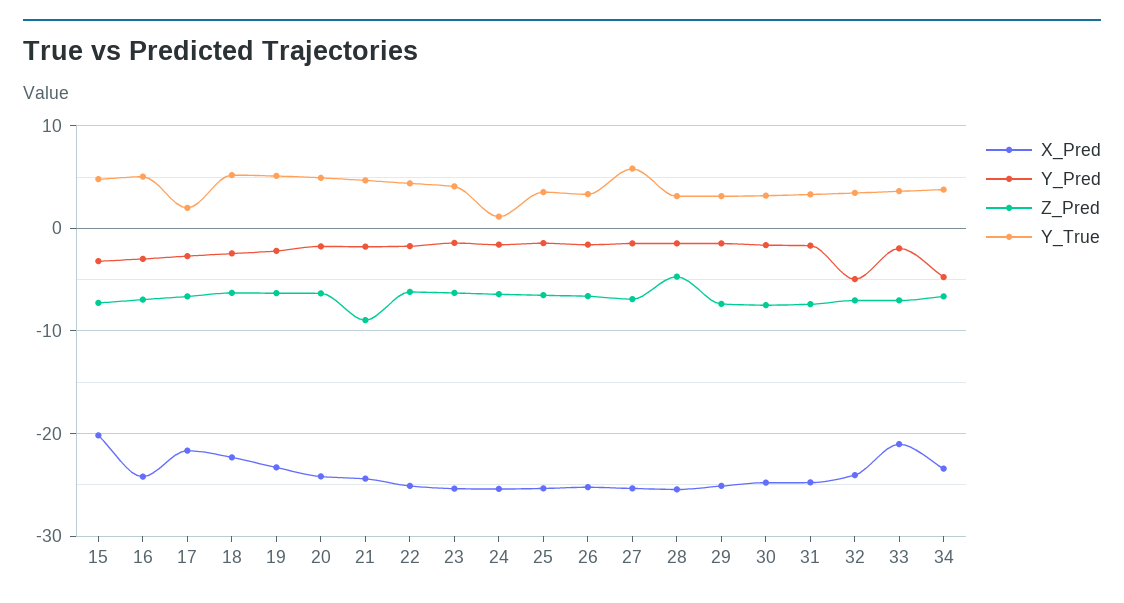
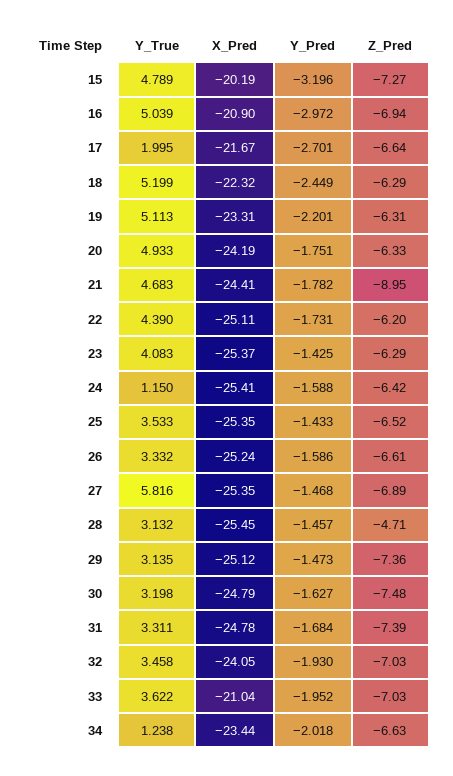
  {
    "X_Pred": {
      "15": -20.19,
-     "16": -24,
+     "16": -20.9,
      "17": -21.67,
      "18": -22.32,
      "19": -23.31,
      "20": -24.19,
      "21": -24.41,
      "22": -25.11,
      "23": -25.37,
      "24": -25.41,
      "25": -25.35,
      "26": -25.24,
      "27": -25.35,
      "28": -25.45,
      "29": -25.12,
      "30": -24.79,
      "31": -24.78,
      "32": -24.05,
      "33": -21.04,
      "34": -23.44
    },
    "Y_Pred": {
      "15": -3.196,
      "16": -2.972,
      "17": -2.701,
      "18": -2.449,
      "19": -2.201,
      "20": -1.751,
      "21": -1.782,
      "22": -1.731,
      "23": -1.425,
      "24": -1.588,
      "25": -1.433,
      "26": -1.586,
      "27": -1.468,
      "28": -1.457,
      "29": -1.473,
      "30": -1.627,
      "31": -1.684,
-     "32": -5,
+     "32": -1.93,
      "33": -1.952,
-     "34": -5
+     "34": -2.018
    },
    "Z_Pred": {
      "15": -7.27,
      "16": -6.94,
      "17": -6.64,
      "18": -6.29,
      "19": -6.31,
      "20": -6.33,
      "21": -8.95,
      "22": -6.2,
      "23": -6.29,
      "24": -6.42,
      "25": -6.52,
      "26": -6.61,
      "27": -6.89,
      "28": -4.71,
      "29": -7.36,
      "30": -7.48,
      "31": -7.39,
      "32": -7.03,
      "33": -7.03,
      "34": -6.63
    },
    "Y_True": {
      "15": 4.789,
      "16": 5.039,
      "17": 1.995,
      "18": 5.199,
      "19": 5.113,
      "20": 4.933,
      "21": 4.683,
      "22": 4.39,
      "23": 4.083,
      "24": 1.15,
      "25": 3.533,
      "26": 3.332,
      "27": 5.816,
      "28": 3.132,
      "29": 3.135,
      "30": 3.198,
      "31": 3.311,
      "32": 3.458,
      "33": 3.622,
-     "34": 4
+     "34": 1.238
    }
  }

